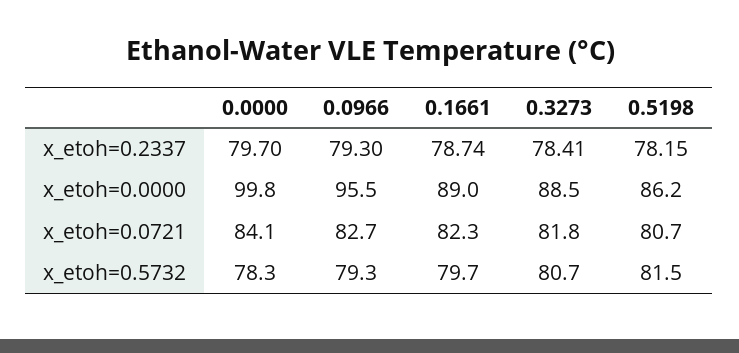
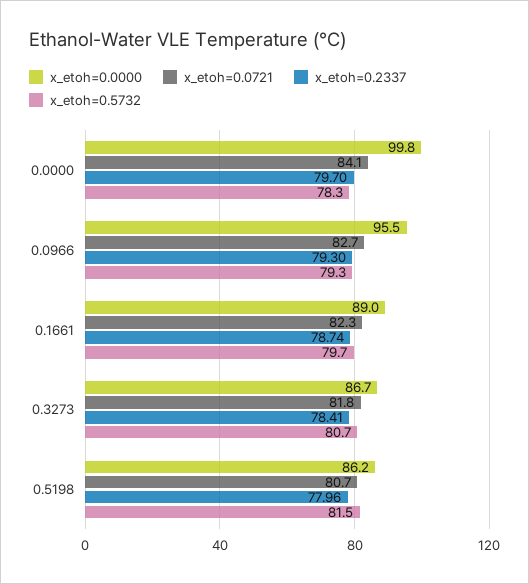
  {
    "x_etoh=0.2337": {
      "0.0000": 79.7,
      "0.0966": 79.3,
      "0.1661": 78.74,
      "0.3273": 78.41,
-     "0.5198": 78.15
+     "0.5198": 77.96
    },
    "x_etoh=0.0000": {
      "0.0000": 99.8,
      "0.0966": 95.5,
      "0.1661": 89,
-     "0.3273": 88.5,
+     "0.3273": 86.7,
      "0.5198": 86.2
    },
    "x_etoh=0.0721": {
      "0.0000": 84.1,
      "0.0966": 82.7,
      "0.1661": 82.3,
      "0.3273": 81.8,
      "0.5198": 80.7
    },
    "x_etoh=0.5732": {
      "0.0000": 78.3,
      "0.0966": 79.3,
      "0.1661": 79.7,
      "0.3273": 80.7,
      "0.5198": 81.5
    }
  }

